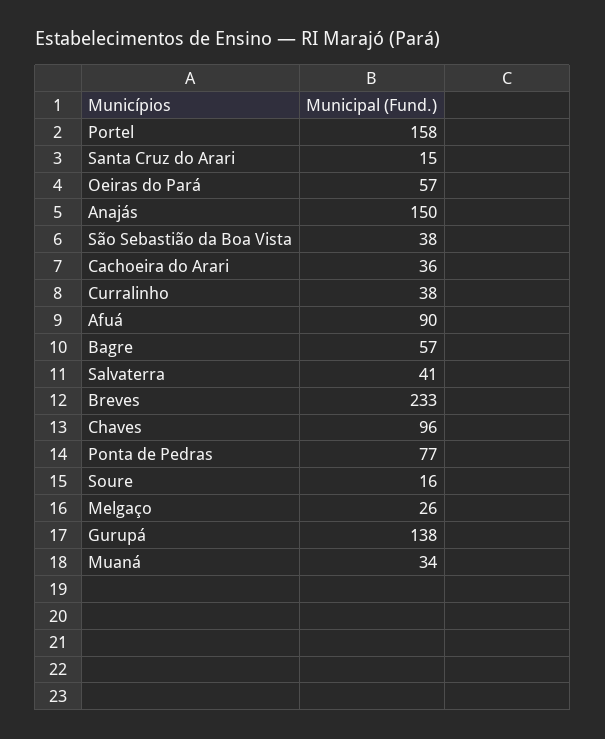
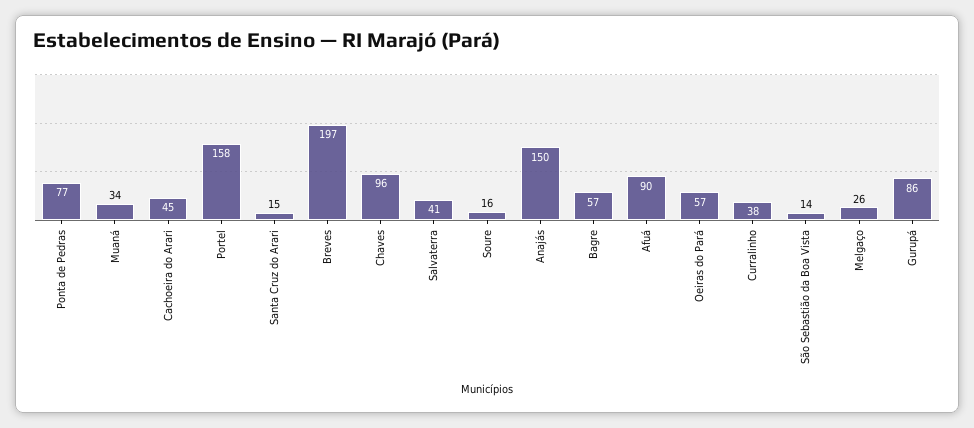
  {
    "Portel": 158,
    "Santa Cruz do Arari": 15,
    "Oeiras do Pará": 57,
    "Anajás": 150,
-   "São Sebastião da Boa Vista": 38,
+   "São Sebastião da Boa Vista": 14,
-   "Cachoeira do Arari": 36,
+   "Cachoeira do Arari": 45,
    "Curralinho": 38,
    "Afuá": 90,
    "Bagre": 57,
    "Salvaterra": 41,
-   "Breves": 233,
+   "Breves": 197,
    "Chaves": 96,
    "Ponta de Pedras": 77,
    "Soure": 16,
    "Melgaço": 26,
-   "Gurupá": 138,
+   "Gurupá": 86,
    "Muaná": 34
  }

